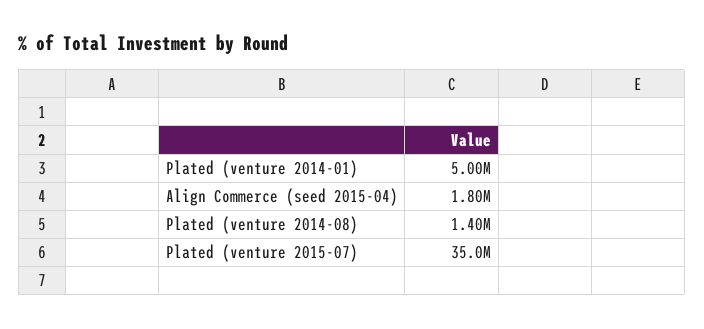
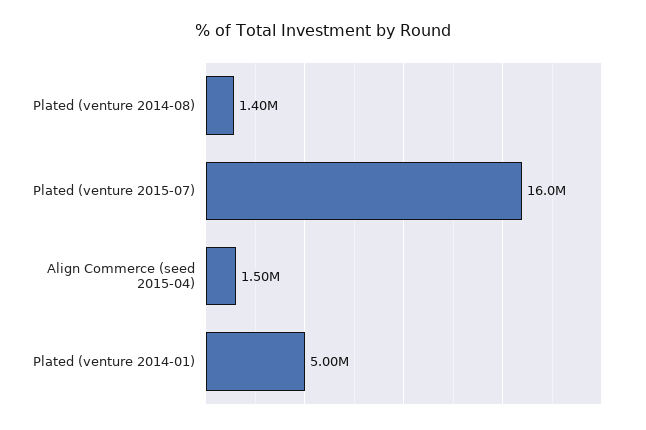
  {
    "Plated (venture 2014-01)": 5000000,
-   "Align Commerce (seed 2015-04)": 1800000,
+   "Align Commerce (seed 2015-04)": 1500000,
    "Plated (venture 2014-08)": 1400000,
-   "Plated (venture 2015-07)": 35000000
+   "Plated (venture 2015-07)": 16000000
  }

